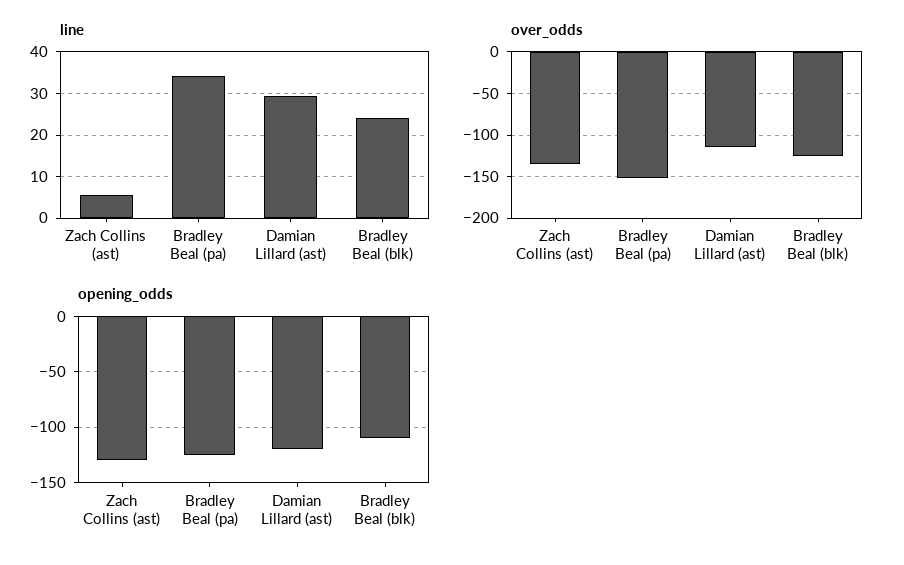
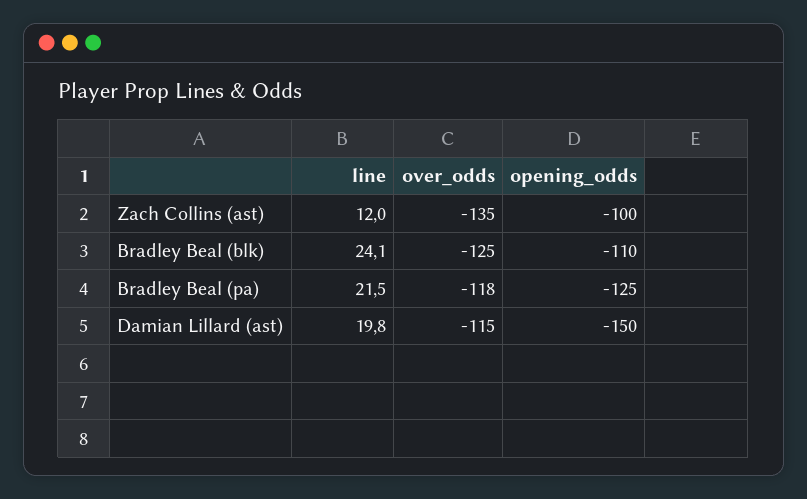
  {
    "line": {
-     "Zach Collins (ast)": 6,
+     "Zach Collins (ast)": 12,
-     "Bradley Beal (pa)": 34,
+     "Bradley Beal (pa)": 21.5,
-     "Damian Lillard (ast)": 30,
+     "Damian Lillard (ast)": 19.8,
      "Bradley Beal (blk)": 24.1
    },
    "over_odds": {
      "Zach Collins (ast)": -135,
-     "Bradley Beal (pa)": -150,
+     "Bradley Beal (pa)": -118,
      "Damian Lillard (ast)": -115,
      "Bradley Beal (blk)": -125
    },
    "opening_odds": {
-     "Zach Collins (ast)": -130,
+     "Zach Collins (ast)": -100,
      "Bradley Beal (pa)": -125,
-     "Damian Lillard (ast)": -120,
+     "Damian Lillard (ast)": -150,
      "Bradley Beal (blk)": -110
    }
  }

